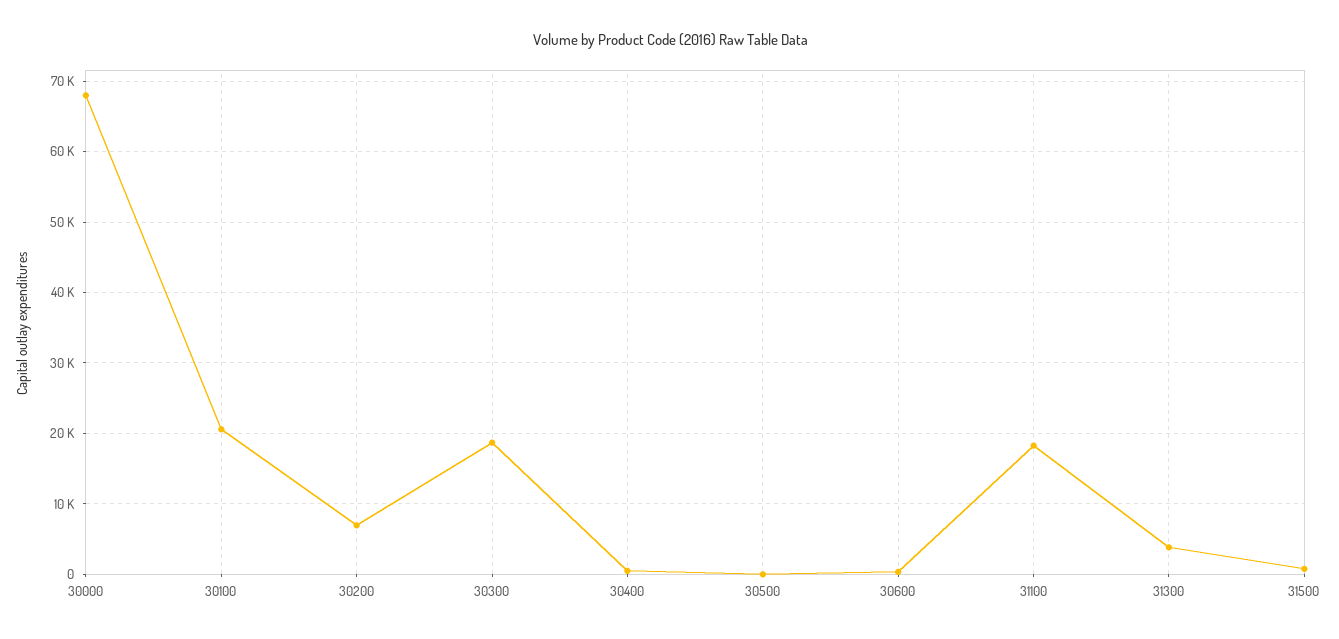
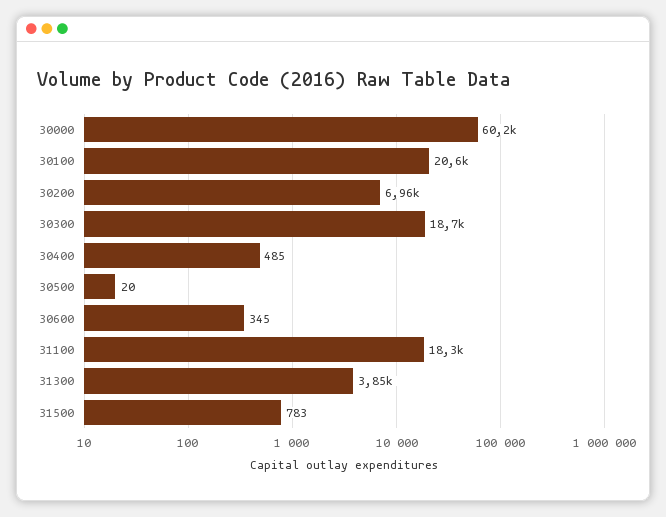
  {
-   "30000": 68000,
+   "30000": 60200,
    "30100": 20600,
    "30200": 6960,
    "30300": 18700,
    "30400": 485,
    "30500": 20,
    "30600": 345,
    "31100": 18300,
    "31300": 3850,
    "31500": 783
  }

